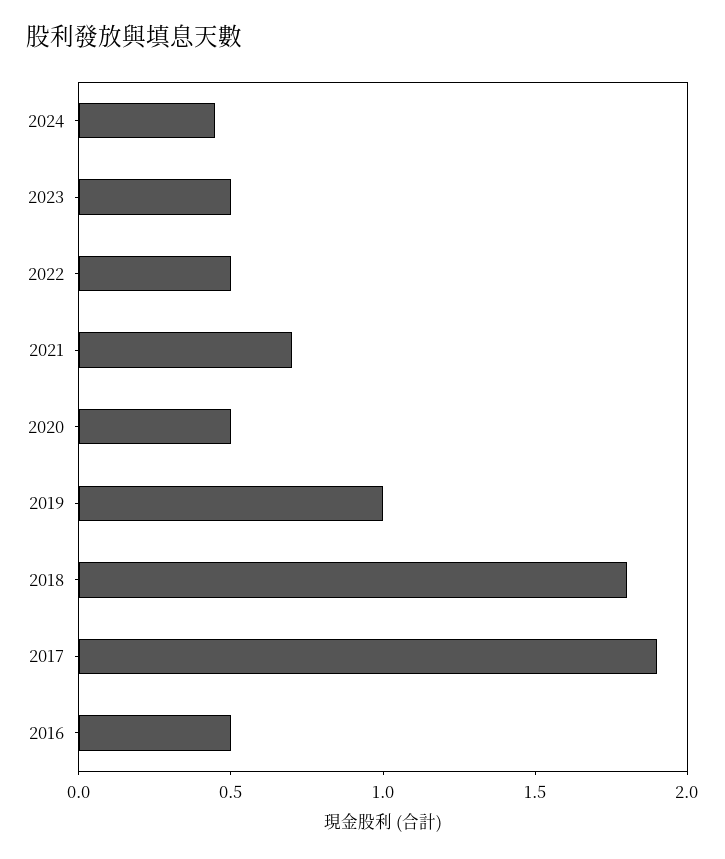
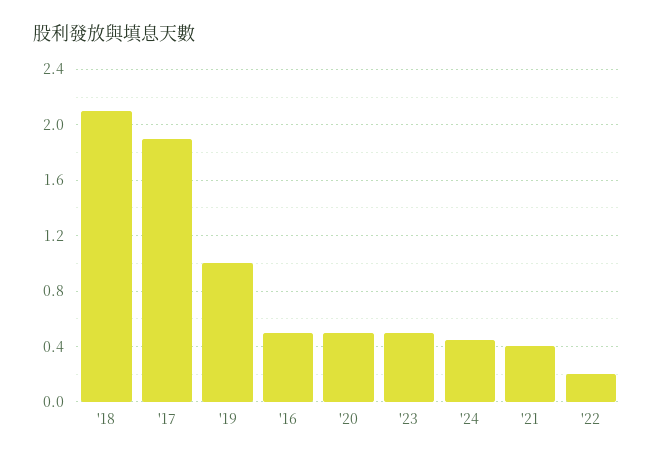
  {
    "2024": 0.45,
    "2023": 0.5,
-   "2022": 0.5,
+   "2022": 0.2,
-   "2021": 0.7,
+   "2021": 0.4,
    "2020": 0.5,
    "2019": 1,
-   "2018": 1.8,
+   "2018": 2.1,
    "2017": 1.9,
    "2016": 0.5
  }

